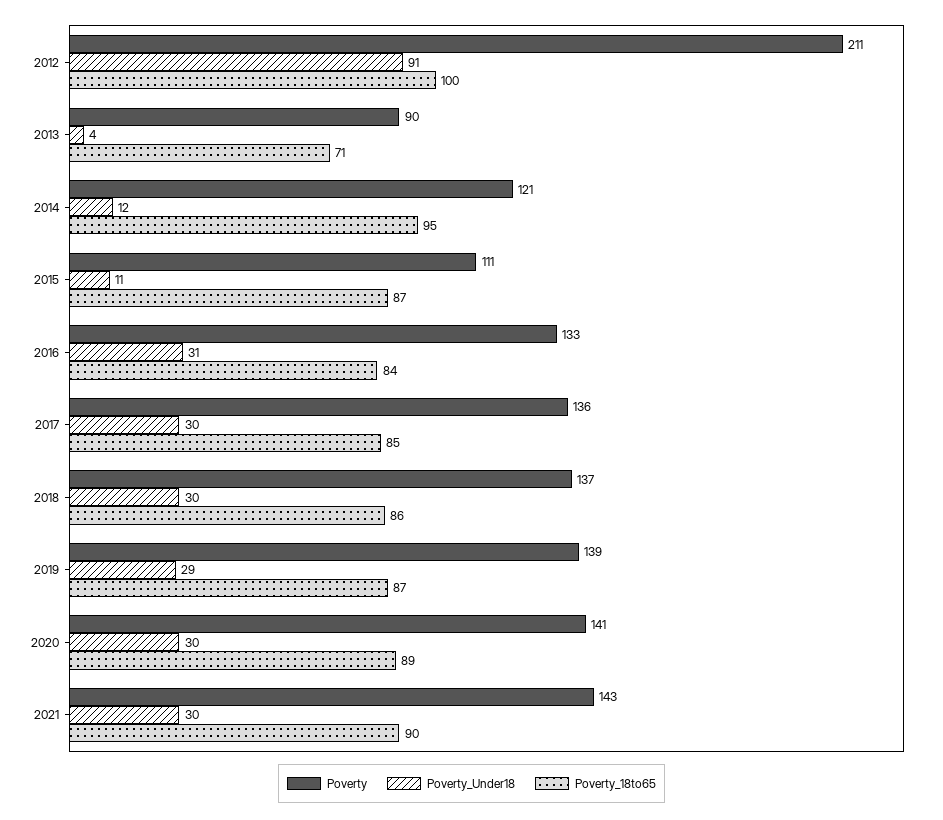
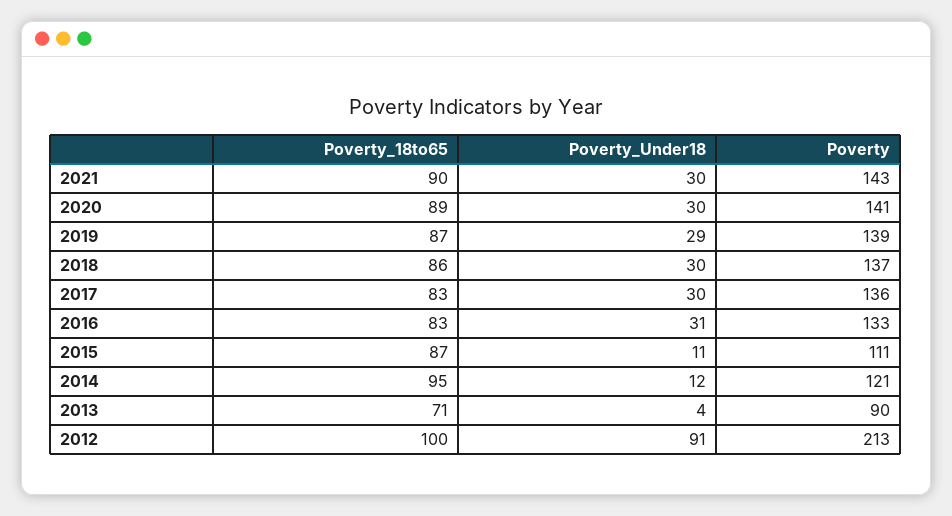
  {
    "Poverty": {
-     "2012": 211,
+     "2012": 213,
      "2013": 90,
      "2014": 121,
      "2015": 111,
      "2016": 133,
      "2017": 136,
      "2018": 137,
      "2019": 139,
      "2020": 141,
      "2021": 143
    },
    "Poverty_Under18": {
      "2012": 91,
      "2013": 4,
      "2014": 12,
      "2015": 11,
      "2016": 31,
      "2017": 30,
      "2018": 30,
      "2019": 29,
      "2020": 30,
      "2021": 30
    },
    "Poverty_18to65": {
      "2012": 100,
      "2013": 71,
      "2014": 95,
      "2015": 87,
-     "2016": 84,
+     "2016": 83,
-     "2017": 85,
+     "2017": 83,
      "2018": 86,
      "2019": 87,
      "2020": 89,
      "2021": 90
    }
  }

